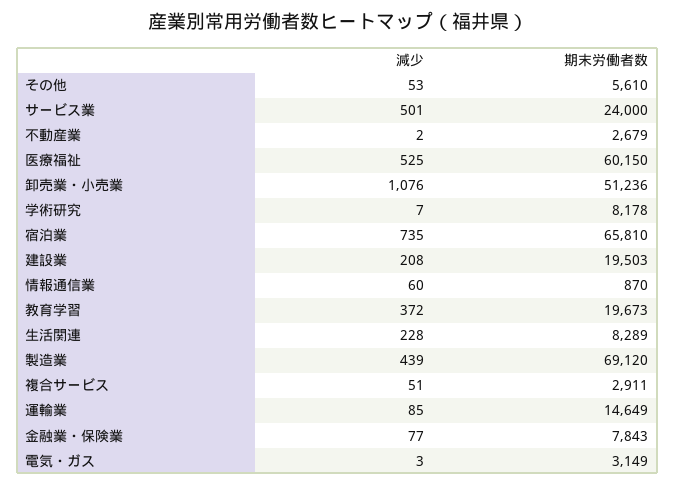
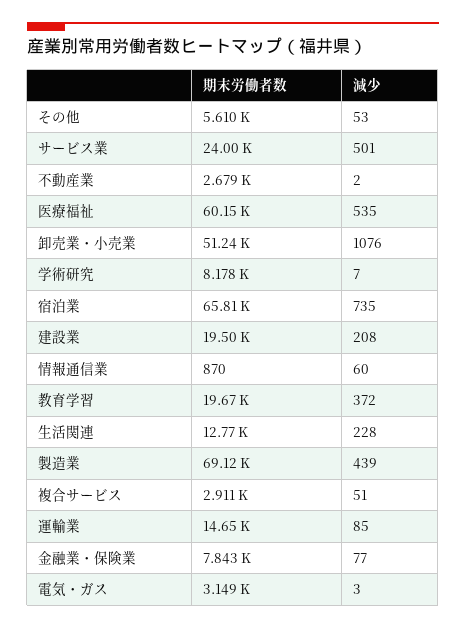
  {
    "減少": {
      "その他": 53,
      "サービス業": 501,
      "不動産業": 2,
-     "医療福祉": 525,
+     "医療福祉": 535,
      "卸売業・小売業": 1076,
      "学術研究": 7,
      "宿泊業": 735,
      "建設業": 208,
      "情報通信業": 60,
      "教育学習": 372,
      "生活関連": 228,
      "製造業": 439,
      "複合サービス": 51,
      "運輸業": 85,
      "金融業・保険業": 77,
      "電気・ガス": 3
    },
    "期末労働者数": {
      "その他": 5610,
      "サービス業": 24000,
      "不動産業": 2679,
      "医療福祉": 60150,
      "卸売業・小売業": 51236,
      "学術研究": 8178,
      "宿泊業": 65810,
      "建設業": 19503,
      "情報通信業": 870,
      "教育学習": 19673,
-     "生活関連": 8289,
+     "生活関連": 12770,
      "製造業": 69120,
      "複合サービス": 2911,
      "運輸業": 14649,
      "金融業・保険業": 7843,
      "電気・ガス": 3149
    }
  }

